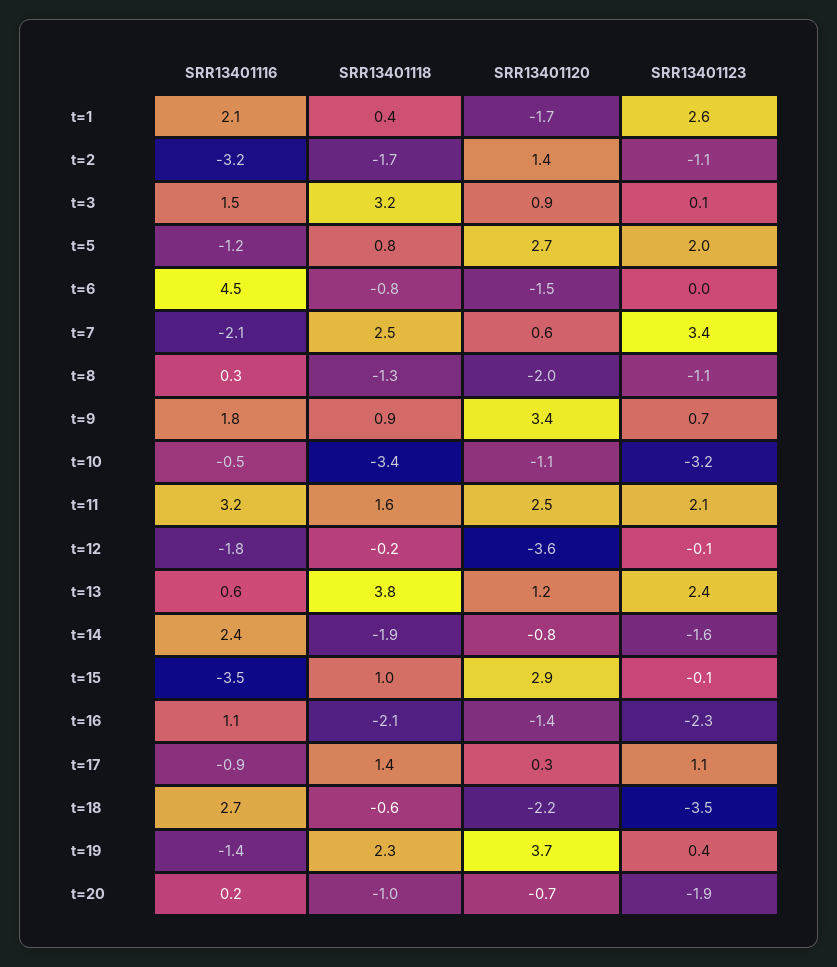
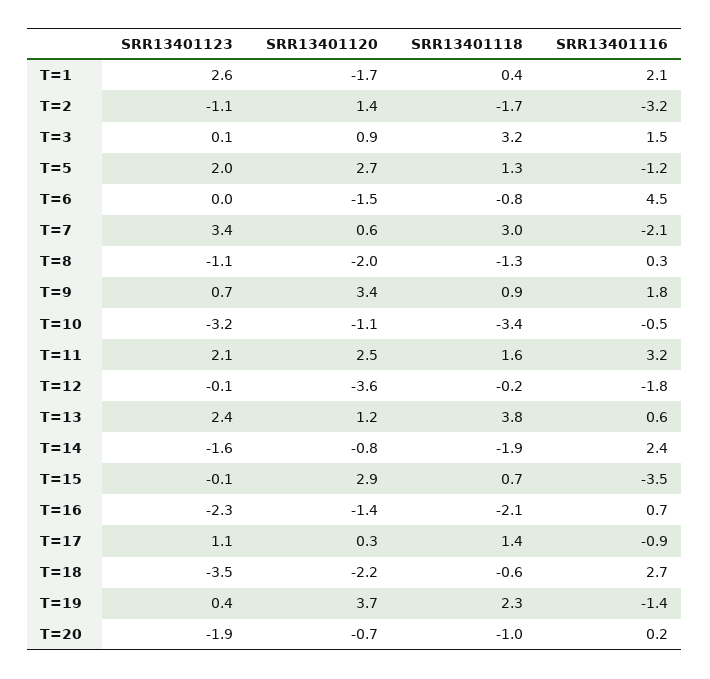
  {
    "SRR13401116": {
      "t=1": 2.1,
      "t=2": -3.2,
      "t=3": 1.5,
      "t=5": -1.2,
      "t=6": 4.5,
      "t=7": -2.1,
      "t=8": 0.3,
      "t=9": 1.8,
      "t=10": -0.5,
      "t=11": 3.2,
      "t=12": -1.8,
      "t=13": 0.6,
      "t=14": 2.4,
      "t=15": -3.5,
-     "t=16": 1.1,
+     "t=16": 0.7,
      "t=17": -0.9,
      "t=18": 2.7,
      "t=19": -1.4,
      "t=20": 0.2
    },
    "SRR13401118": {
      "t=1": 0.4,
      "t=2": -1.7,
      "t=3": 3.2,
-     "t=5": 0.8,
+     "t=5": 1.3,
      "t=6": -0.8,
-     "t=7": 2.5,
+     "t=7": 3,
      "t=8": -1.3,
      "t=9": 0.9,
      "t=10": -3.4,
      "t=11": 1.6,
      "t=12": -0.2,
      "t=13": 3.8,
      "t=14": -1.9,
-     "t=15": 1,
+     "t=15": 0.7,
      "t=16": -2.1,
      "t=17": 1.4,
      "t=18": -0.6,
      "t=19": 2.3,
      "t=20": -1
    },
    "SRR13401120": {
      "t=1": -1.7,
      "t=2": 1.4,
      "t=3": 0.9,
      "t=5": 2.7,
      "t=6": -1.5,
      "t=7": 0.6,
      "t=8": -2,
      "t=9": 3.4,
      "t=10": -1.1,
      "t=11": 2.5,
      "t=12": -3.6,
      "t=13": 1.2,
      "t=14": -0.8,
      "t=15": 2.9,
      "t=16": -1.4,
      "t=17": 0.3,
      "t=18": -2.2,
      "t=19": 3.7,
      "t=20": -0.7
    },
    "SRR13401123": {
      "t=1": 2.6,
      "t=2": -1.1,
      "t=3": 0.1,
      "t=5": 2,
      "t=6": 0,
      "t=7": 3.4,
      "t=8": -1.1,
      "t=9": 0.7,
      "t=10": -3.2,
      "t=11": 2.1,
      "t=12": -0.1,
      "t=13": 2.4,
      "t=14": -1.6,
      "t=15": -0.1,
      "t=16": -2.3,
      "t=17": 1.1,
      "t=18": -3.5,
      "t=19": 0.4,
      "t=20": -1.9
    }
  }

